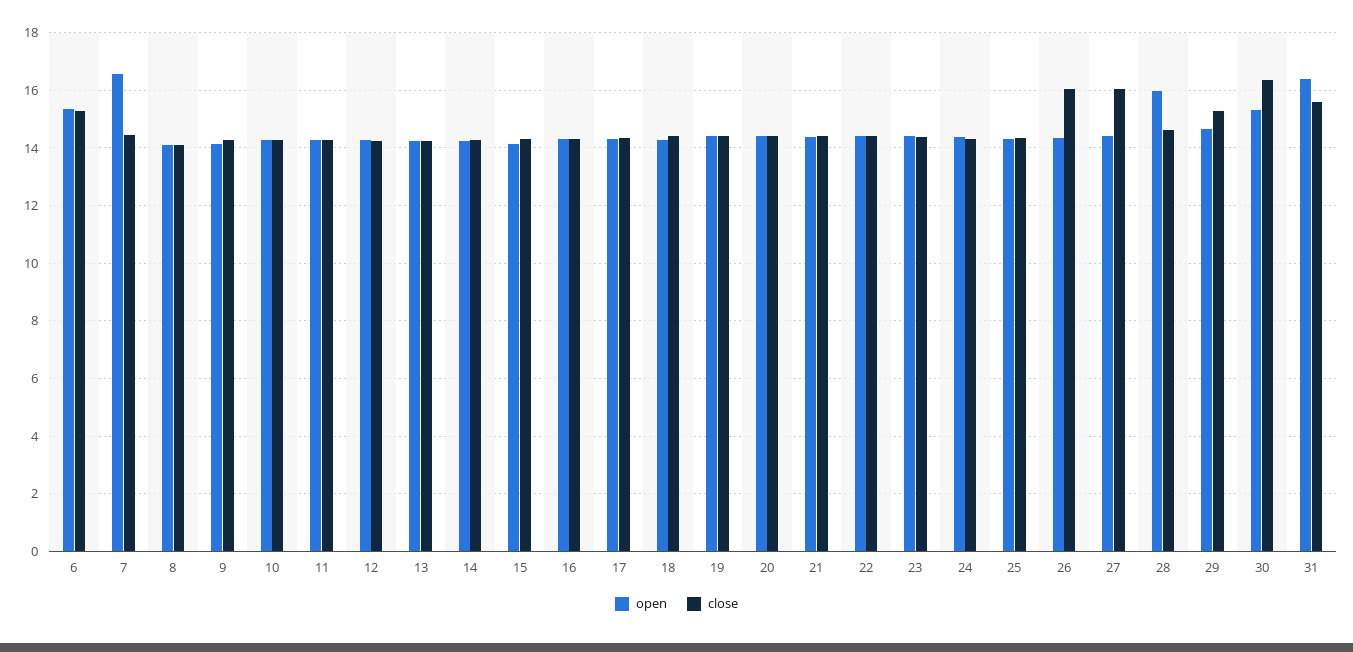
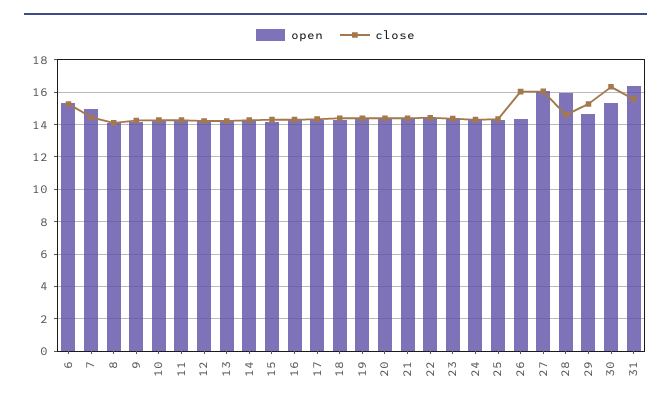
  {
    "open": {
      "6": 15.25,
-     "7": 16.5,
+     "7": 15,
      "8": 14,
      "9": 14.25,
      "10": 14.25,
      "11": 14.25,
      "12": 14.25,
      "13": 14.25,
      "14": 14.25,
      "15": 14.25,
      "16": 14.25,
      "17": 14.25,
      "18": 14.25,
      "19": 14.5,
      "20": 14.5,
      "21": 14.25,
      "22": 14.5,
      "23": 14.5,
      "24": 14.25,
      "25": 14.25,
      "26": 14.25,
-     "27": 14.5,
+     "27": 16,
      "28": 16,
      "29": 14.75,
      "30": 15.25,
      "31": 16.5
    },
    "close": {
      "6": 15.25,
      "7": 14.5,
      "8": 14,
      "9": 14.25,
      "10": 14.25,
      "11": 14.25,
      "12": 14.25,
      "13": 14.25,
      "14": 14.25,
      "15": 14.25,
      "16": 14.25,
      "17": 14.25,
      "18": 14.5,
      "19": 14.5,
      "20": 14.5,
      "21": 14.5,
      "22": 14.5,
      "23": 14.25,
      "24": 14.25,
      "25": 14.25,
      "26": 16,
      "27": 16,
      "28": 14.5,
      "29": 15.25,
      "30": 16.25,
      "31": 15.5
    }
  }

